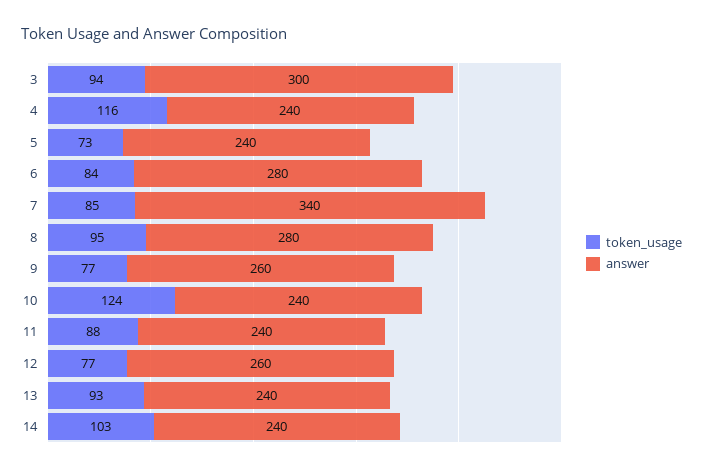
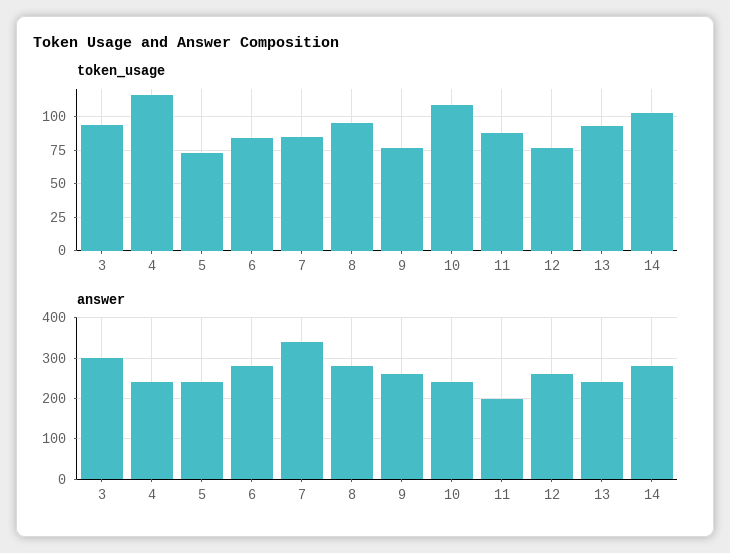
  {
    "token_usage": {
      "3": 94,
      "4": 116,
      "5": 73,
      "6": 84,
      "7": 85,
      "8": 95,
      "9": 77,
-     "10": 124,
+     "10": 110,
      "11": 88,
      "12": 77,
      "13": 93,
      "14": 103
    },
    "answer": {
      "3": 300,
      "4": 240,
      "5": 240,
      "6": 280,
      "7": 340,
      "8": 280,
      "9": 260,
      "10": 240,
-     "11": 240,
+     "11": 200,
      "12": 260,
      "13": 240,
-     "14": 240
+     "14": 280
    }
  }

